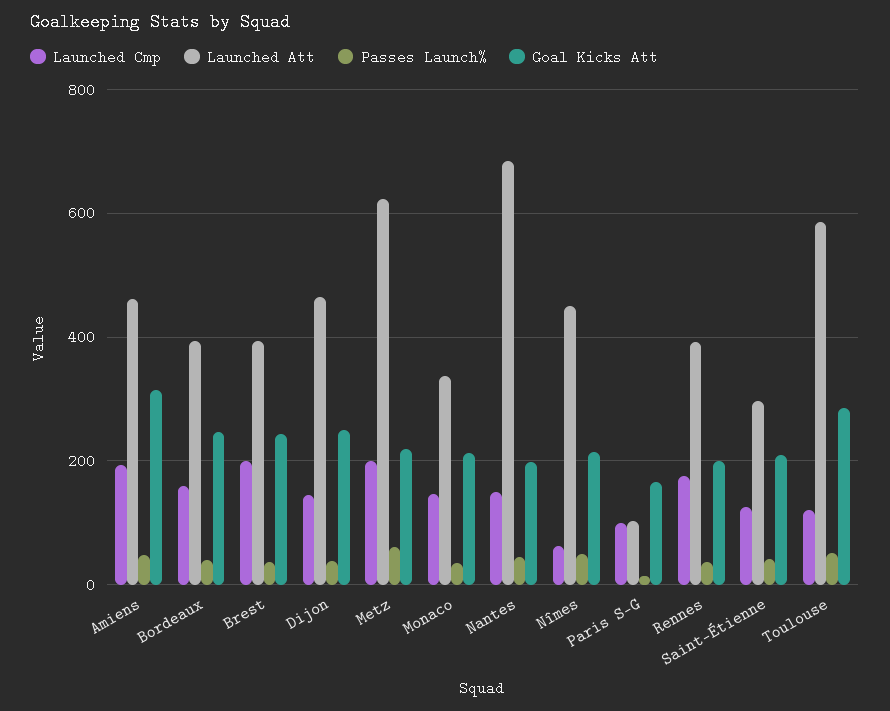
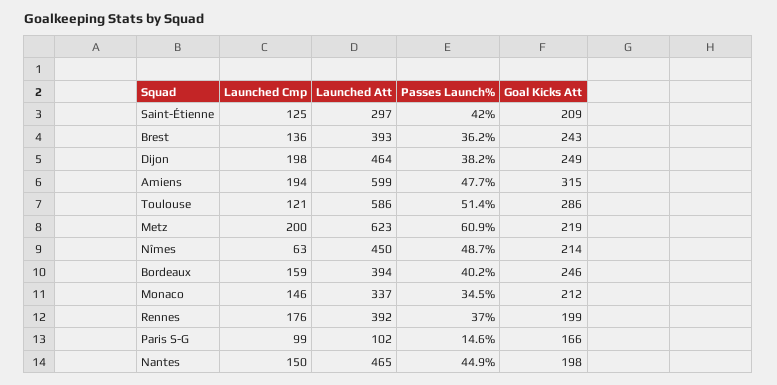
  {
    "Launched Cmp": {
      "Amiens": 194,
      "Bordeaux": 159,
-     "Brest": 200,
+     "Brest": 136,
-     "Dijon": 140,
+     "Dijon": 198,
      "Metz": 200,
      "Monaco": 146,
      "Nantes": 150,
      "Nîmes": 63,
      "Paris S-G": 99,
      "Rennes": 176,
      "Saint-Étienne": 125,
      "Toulouse": 121
    },
    "Launched Att": {
-     "Amiens": 460,
+     "Amiens": 599,
      "Bordeaux": 394,
      "Brest": 393,
      "Dijon": 464,
      "Metz": 623,
      "Monaco": 337,
-     "Nantes": 680,
+     "Nantes": 465,
      "Nîmes": 450,
      "Paris S-G": 102,
      "Rennes": 392,
      "Saint-Étienne": 297,
      "Toulouse": 586
    },
    "Passes Launch%": {
      "Amiens": 47.7,
      "Bordeaux": 40.2,
      "Brest": 36.2,
      "Dijon": 38.2,
      "Metz": 60.9,
      "Monaco": 34.5,
      "Nantes": 44.9,
      "Nîmes": 48.7,
      "Paris S-G": 14.6,
      "Rennes": 37,
      "Saint-Étienne": 42,
      "Toulouse": 51.4
    },
    "Goal Kicks Att": {
      "Amiens": 315,
      "Bordeaux": 246,
      "Brest": 243,
      "Dijon": 249,
      "Metz": 219,
      "Monaco": 212,
      "Nantes": 198,
      "Nîmes": 214,
      "Paris S-G": 166,
      "Rennes": 199,
      "Saint-Étienne": 209,
      "Toulouse": 286
    }
  }

